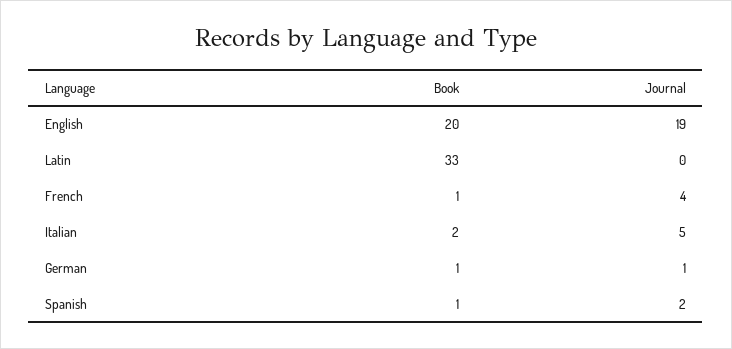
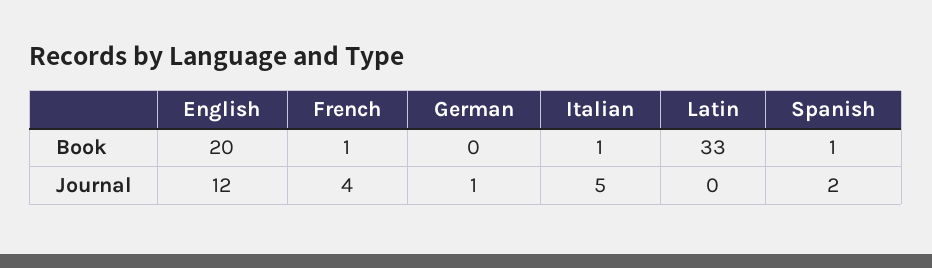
  {
    "Book": {
      "English": 20,
      "Latin": 33,
      "French": 1,
-     "Italian": 2,
+     "Italian": 1,
-     "German": 1,
+     "German": 0,
      "Spanish": 1
    },
    "Journal": {
-     "English": 19,
+     "English": 12,
      "Latin": 0,
      "French": 4,
      "Italian": 5,
      "German": 1,
      "Spanish": 2
    }
  }

